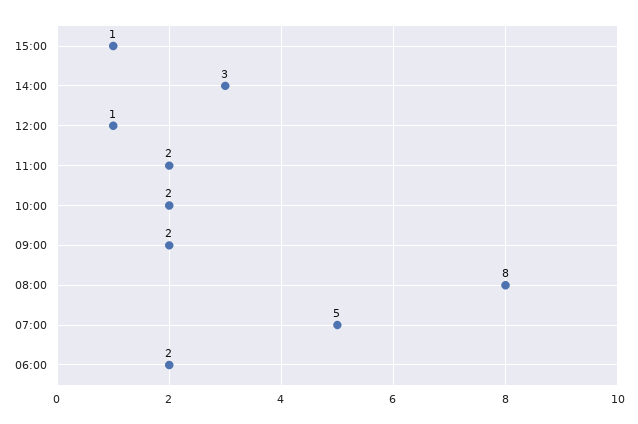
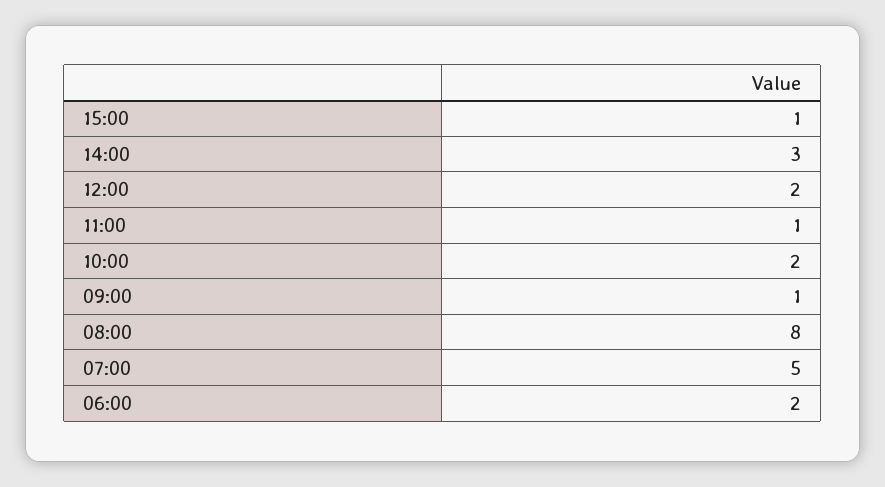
  {
    "15:00": 1,
    "14:00": 3,
-   "12:00": 1,
+   "12:00": 2,
-   "11:00": 2,
+   "11:00": 1,
    "10:00": 2,
-   "09:00": 2,
+   "09:00": 1,
    "08:00": 8,
    "07:00": 5,
    "06:00": 2
  }

